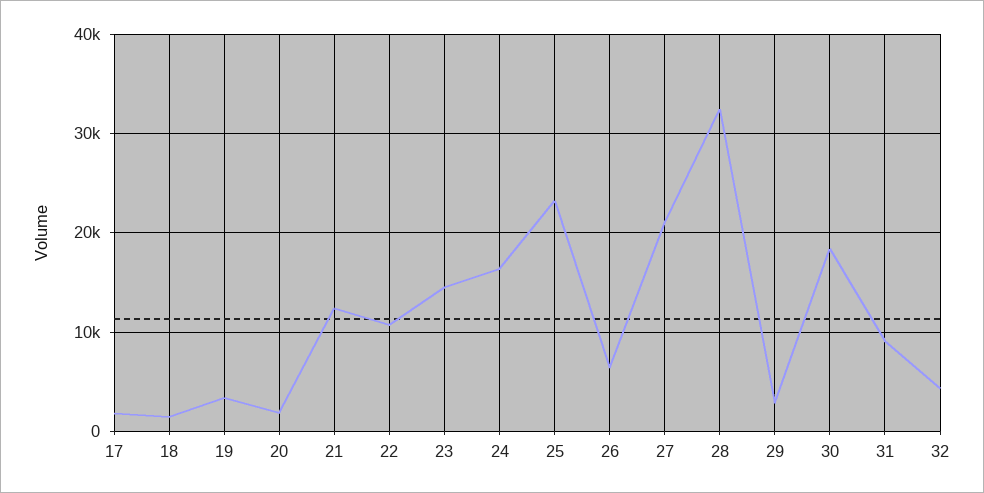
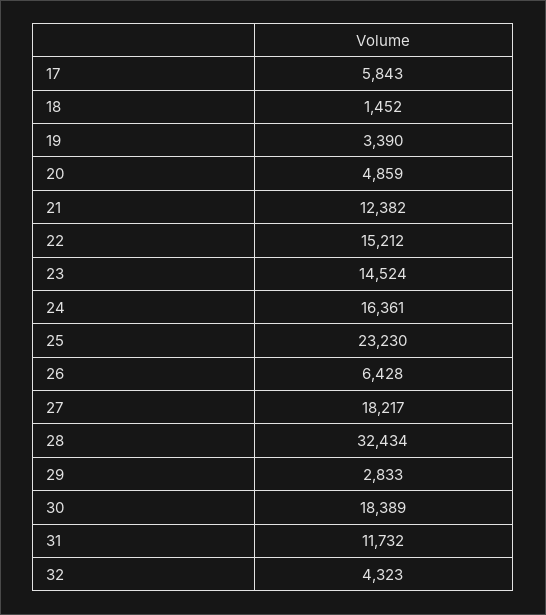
  {
-   "17": 2000,
+   "17": 5843,
    "18": 1452,
    "19": 3390,
-   "20": 2000,
+   "20": 4859,
    "21": 12382,
-   "22": 11000,
+   "22": 15212,
    "23": 14524,
    "24": 16361,
    "25": 23230,
    "26": 6428,
-   "27": 21000,
+   "27": 18217,
    "28": 32434,
    "29": 2833,
    "30": 18389,
-   "31": 9000,
+   "31": 11732,
    "32": 4323
  }

